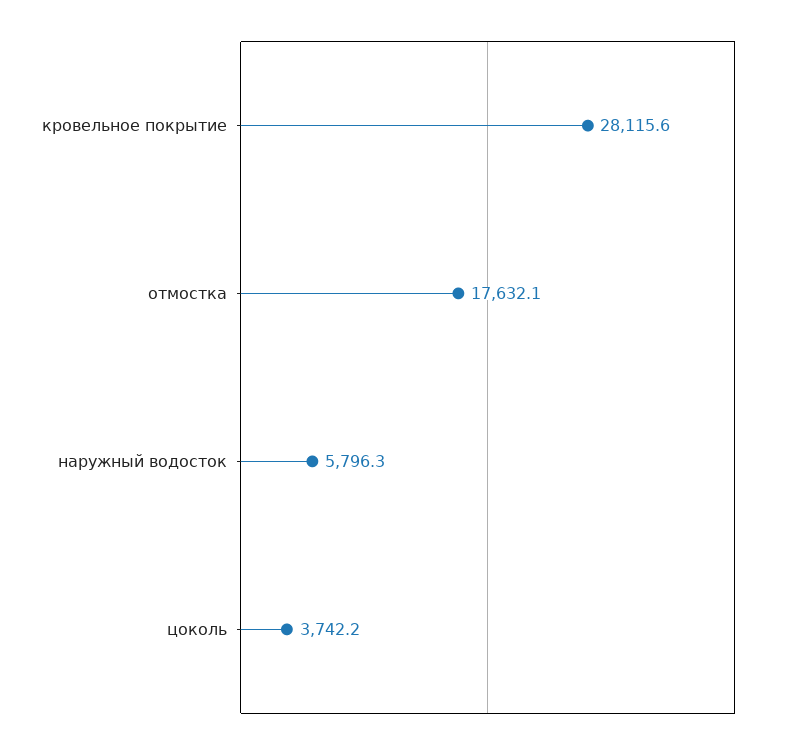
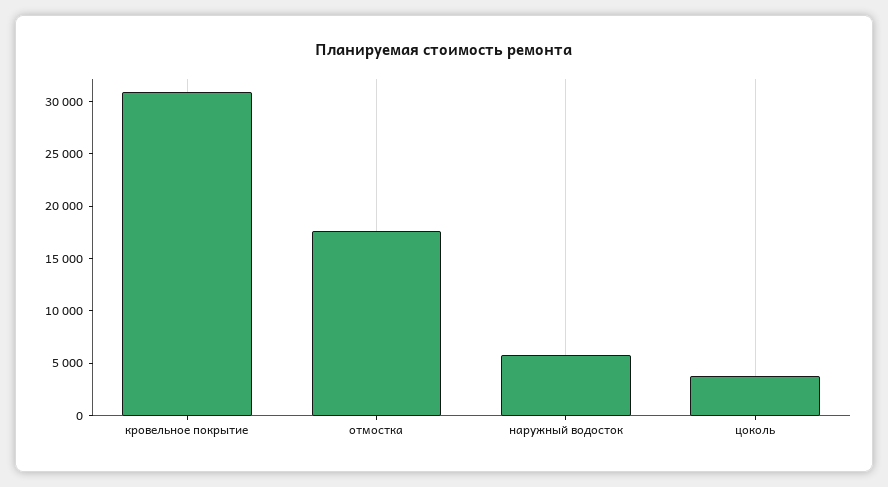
  {
-   "кровельное покрытие": 28115.6,
+   "кровельное покрытие": 31000,
    "отмостка": 17632.1,
    "наружный водосток": 5796.3,
    "цоколь": 3742.2
  }

